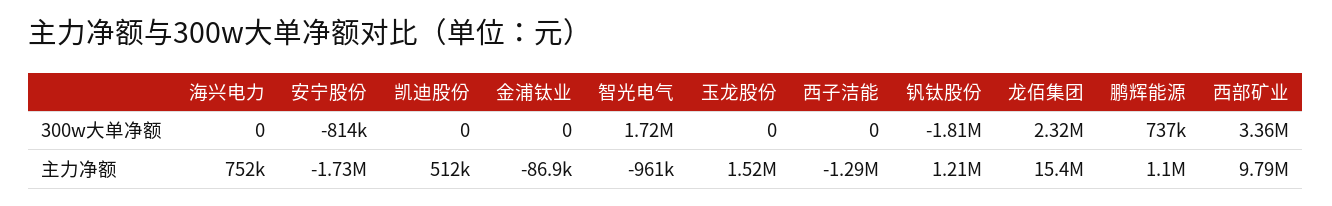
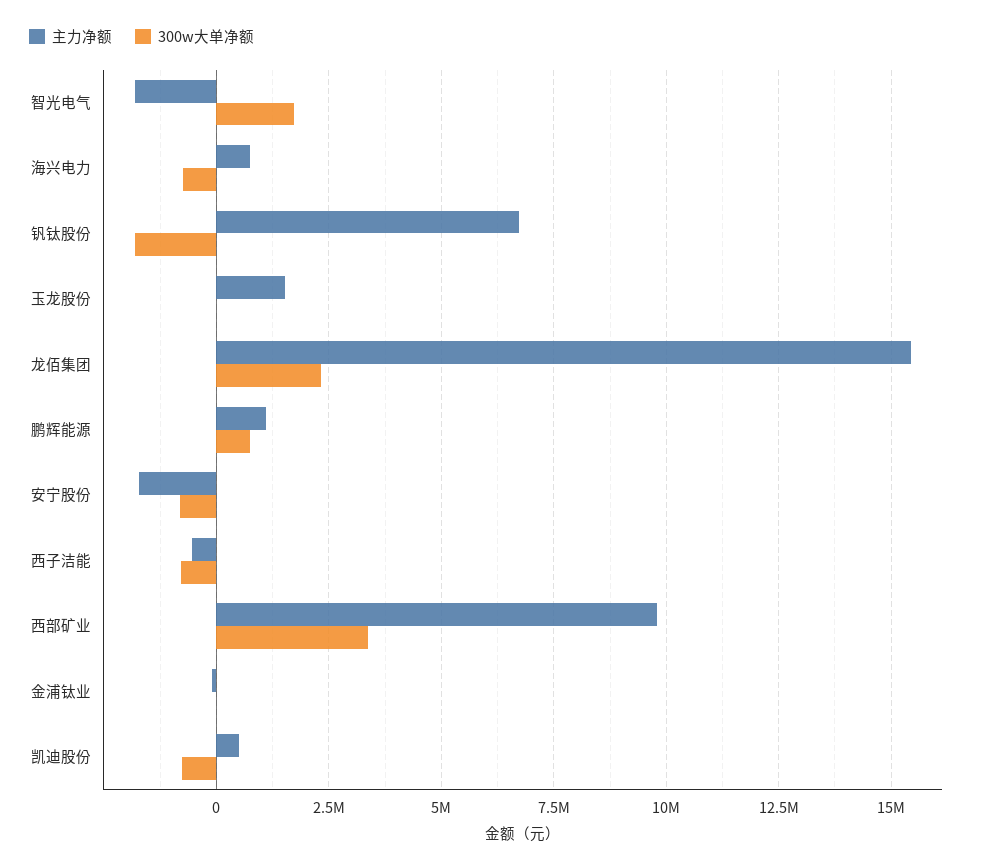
  {
    "300w大单净额": {
-     "海兴电力": 0,
+     "海兴电力": -750000,
      "安宁股份": -814000,
-     "凯迪股份": 0,
+     "凯迪股份": -750000,
      "金浦钛业": 0,
      "智光电气": 1720000,
      "玉龙股份": 0,
-     "西子洁能": 0,
+     "西子洁能": -750000,
      "钒钛股份": -1810000,
      "龙佰集团": 2320000,
      "鹏辉能源": 737000,
      "西部矿业": 3360000
    },
    "主力净额": {
      "海兴电力": 752000,
      "安宁股份": -1730000,
      "凯迪股份": 512000,
      "金浦钛业": -86900,
-     "智光电气": -961000,
+     "智光电气": -1750000,
      "玉龙股份": 1520000,
-     "西子洁能": -1290000,
+     "西子洁能": -500000,
-     "钒钛股份": 1210000,
+     "钒钛股份": 6750000,
      "龙佰集团": 15400000,
      "鹏辉能源": 1100000,
      "西部矿业": 9790000
    }
  }

